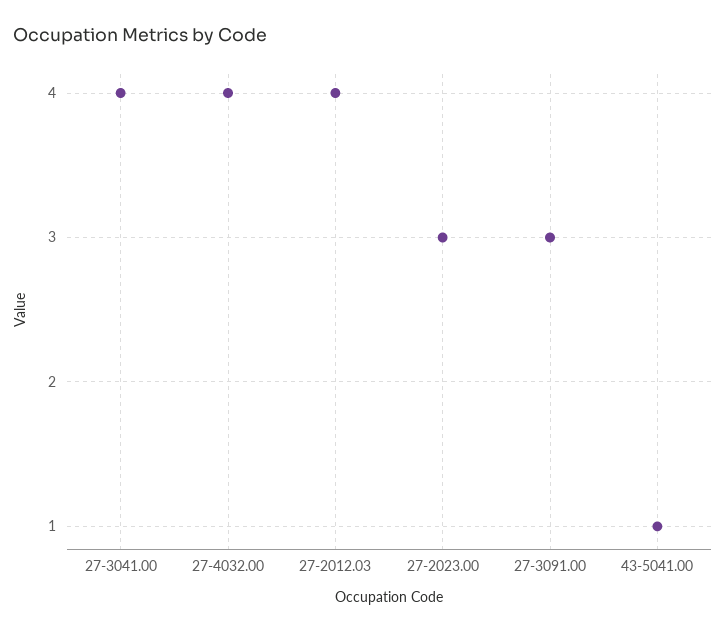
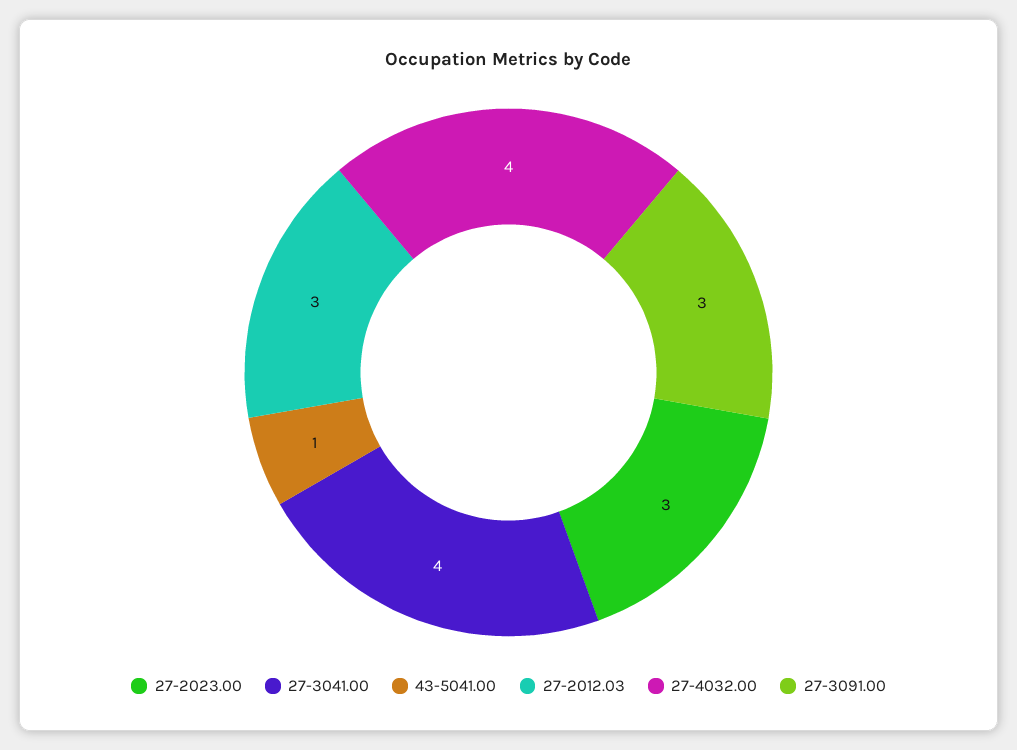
  {
    "27-3041.00": 4,
    "27-4032.00": 4,
-   "27-2012.03": 4,
+   "27-2012.03": 3,
    "27-2023.00": 3,
    "27-3091.00": 3,
    "43-5041.00": 1
  }

